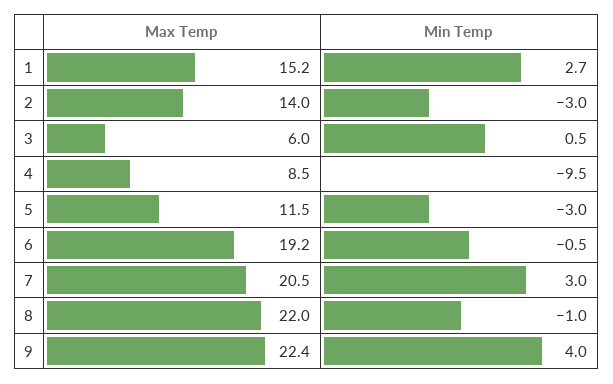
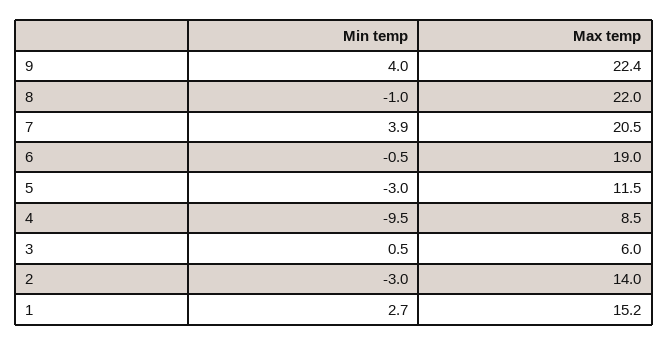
  {
    "Max Temp": {
      "1": 15.2,
      "2": 14,
      "3": 6,
      "4": 8.5,
      "5": 11.5,
-     "6": 19.2,
+     "6": 19,
      "7": 20.5,
      "8": 22,
      "9": 22.4
    },
    "Min Temp": {
      "1": 2.7,
      "2": -3,
      "3": 0.5,
      "4": -9.5,
      "5": -3,
      "6": -0.5,
-     "7": 3,
+     "7": 3.9,
      "8": -1,
      "9": 4
    }
  }

